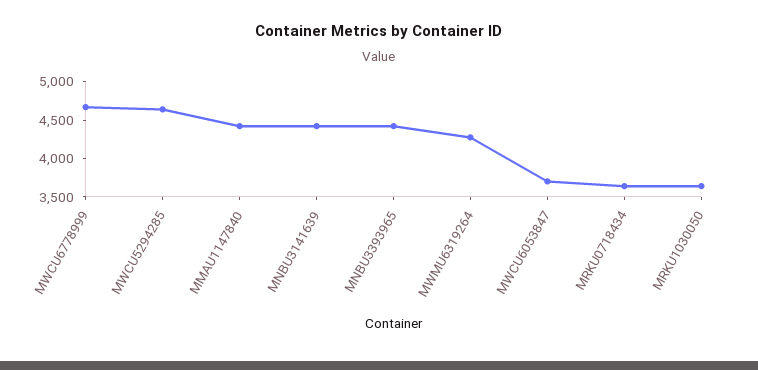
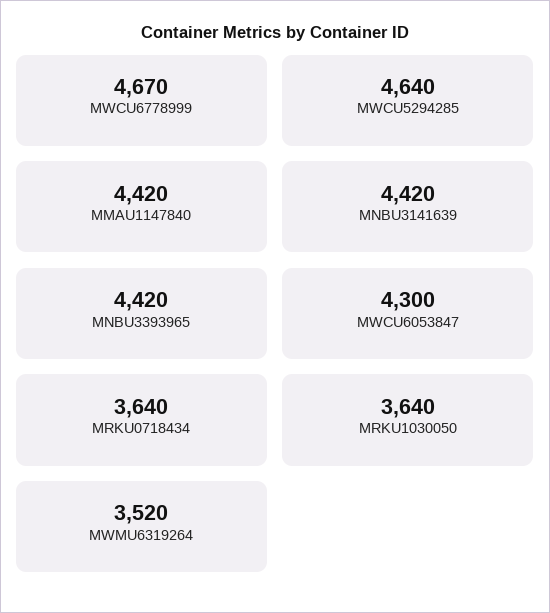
  {
    "MWCU6778999": 4670,
    "MWCU5294285": 4640,
    "MMAU1147840": 4420,
    "MNBU3141639": 4420,
    "MNBU3393965": 4420,
-   "MWMU6319264": 4250,
+   "MWMU6319264": 3520,
-   "MWCU6053847": 3750,
+   "MWCU6053847": 4300,
    "MRKU0718434": 3640,
    "MRKU1030050": 3640
  }

